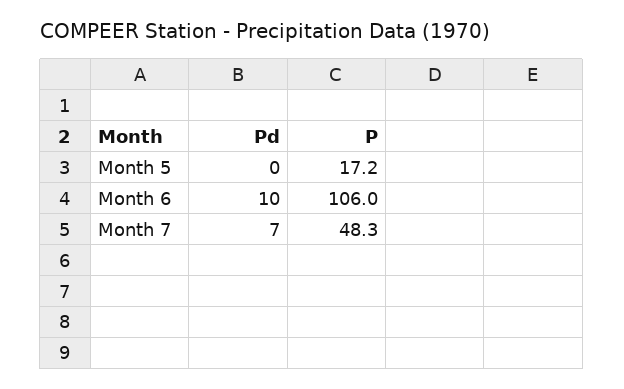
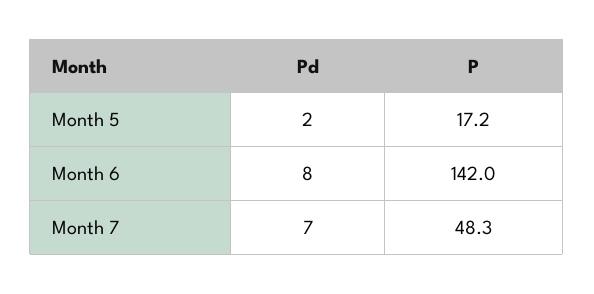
  {
    "Pd": {
-     "Month 5": 0,
+     "Month 5": 2,
-     "Month 6": 10,
+     "Month 6": 8,
      "Month 7": 7
    },
    "P": {
      "Month 5": 17.2,
-     "Month 6": 106,
+     "Month 6": 142,
      "Month 7": 48.3
    }
  }

